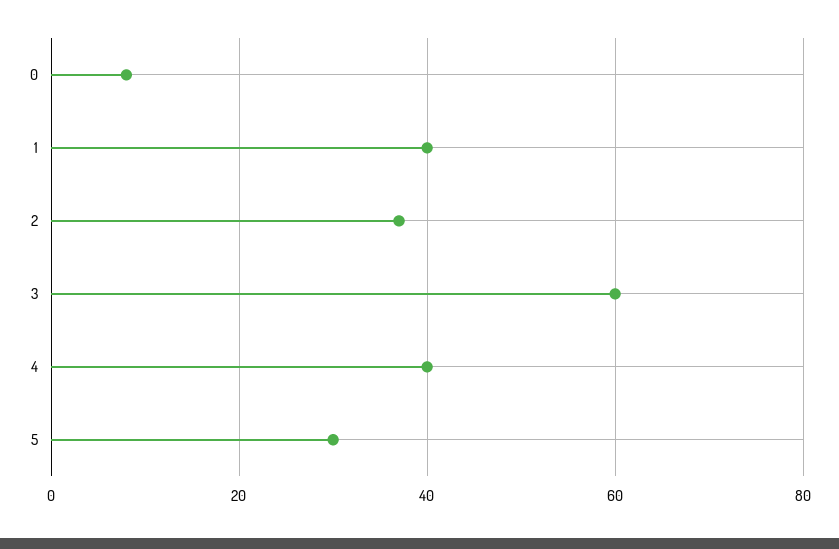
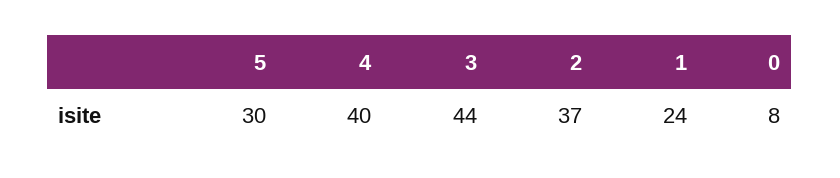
  {
    "0": 8,
-   "1": 40,
+   "1": 24,
    "2": 37,
-   "3": 60,
+   "3": 44,
    "4": 40,
    "5": 30
  }

